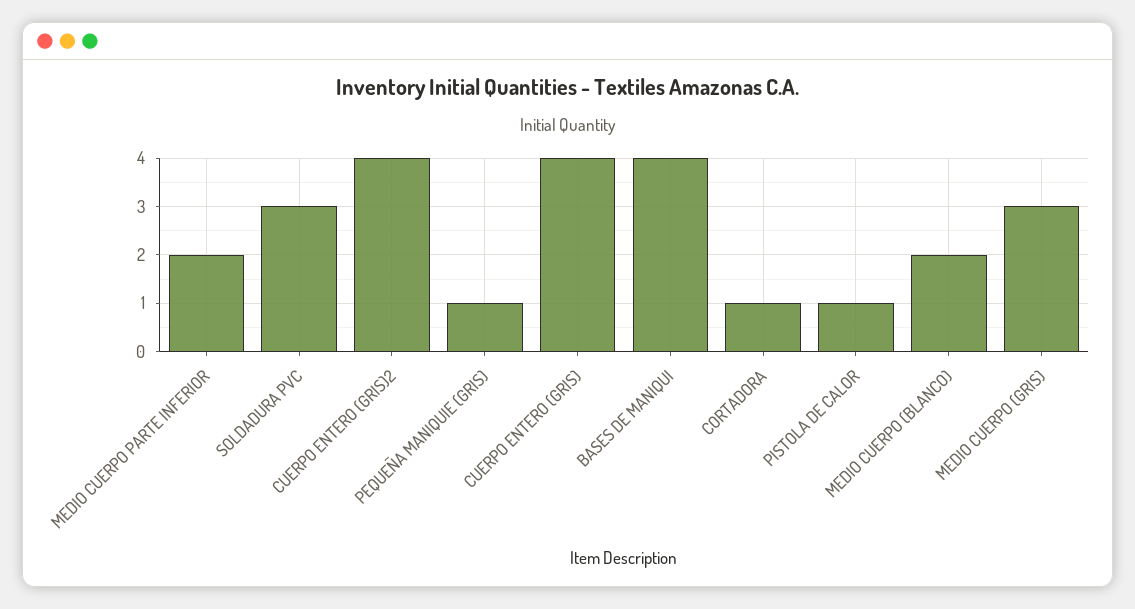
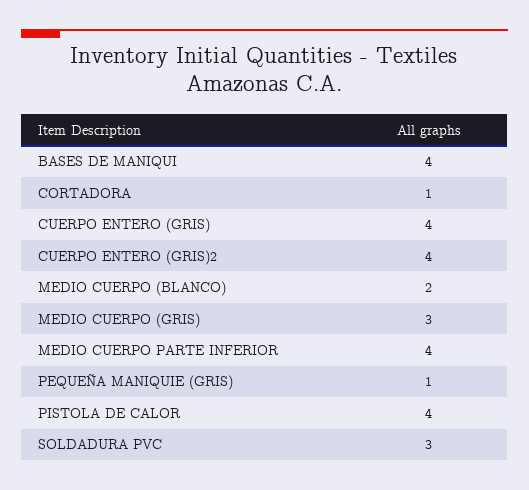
  {
-   "MEDIO CUERPO PARTE INFERIOR": 2,
+   "MEDIO CUERPO PARTE INFERIOR": 4,
    "SOLDADURA PVC": 3,
    "CUERPO ENTERO (GRIS)2": 4,
    "PEQUEÑA MANIQUIE (GRIS)": 1,
    "CUERPO ENTERO (GRIS)": 4,
    "BASES DE MANIQUI": 4,
    "CORTADORA": 1,
-   "PISTOLA DE CALOR": 1,
+   "PISTOLA DE CALOR": 4,
    "MEDIO CUERPO (BLANCO)": 2,
    "MEDIO CUERPO (GRIS)": 3
  }

